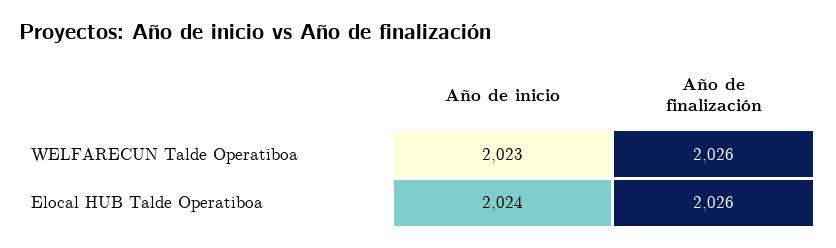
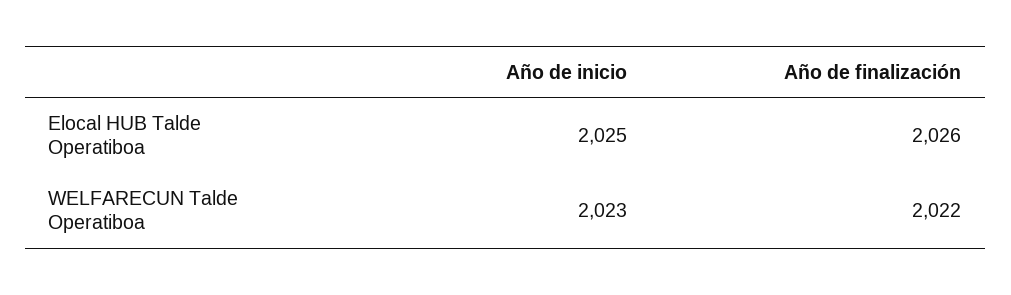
  {
    "Año de inicio": {
      "WELFARECUN Talde Operatiboa": 2023,
-     "Elocal HUB Talde Operatiboa": 2024
+     "Elocal HUB Talde Operatiboa": 2025
    },
    "Año de finalización": {
-     "WELFARECUN Talde Operatiboa": 2026,
+     "WELFARECUN Talde Operatiboa": 2022,
      "Elocal HUB Talde Operatiboa": 2026
    }
  }

